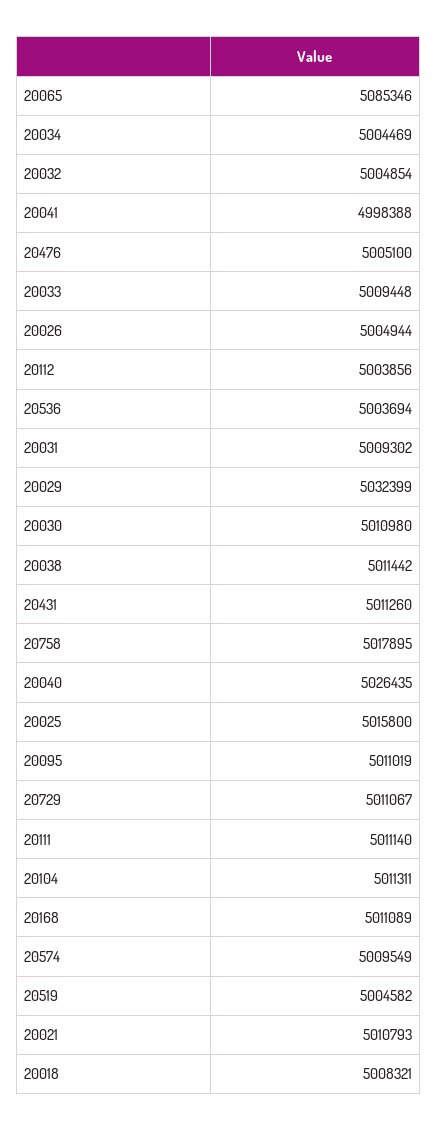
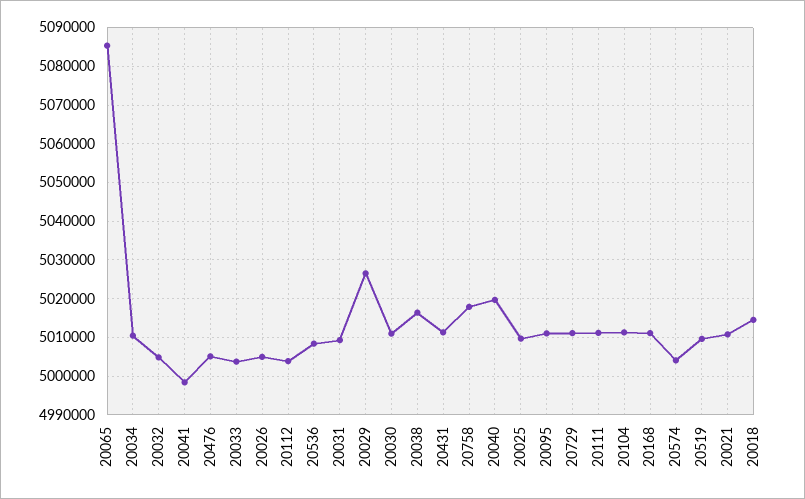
  {
    "20065": 5085346,
-   "20034": 5004469,
+   "20034": 5010000,
    "20032": 5004854,
    "20041": 4998388,
    "20476": 5005100,
-   "20033": 5009448,
+   "20033": 5004000,
    "20026": 5004944,
    "20112": 5003856,
-   "20536": 5003694,
+   "20536": 5008000,
    "20031": 5009302,
-   "20029": 5032399,
+   "20029": 5026000,
    "20030": 5010980,
-   "20038": 5011442,
+   "20038": 5016000,
    "20431": 5011260,
    "20758": 5017895,
-   "20040": 5026435,
+   "20040": 5020000,
-   "20025": 5015800,
+   "20025": 5010000,
    "20095": 5011019,
    "20729": 5011067,
    "20111": 5011140,
    "20104": 5011311,
    "20168": 5011089,
-   "20574": 5009549,
+   "20574": 5004000,
-   "20519": 5004582,
+   "20519": 5010000,
    "20021": 5010793,
-   "20018": 5008321
+   "20018": 5014000
  }

